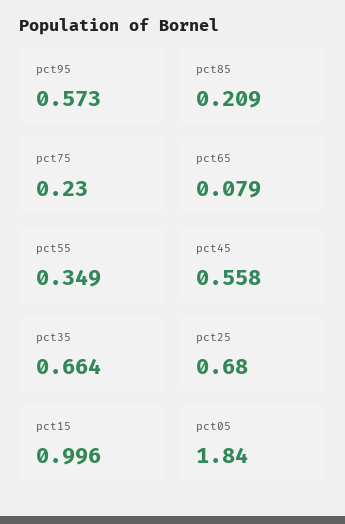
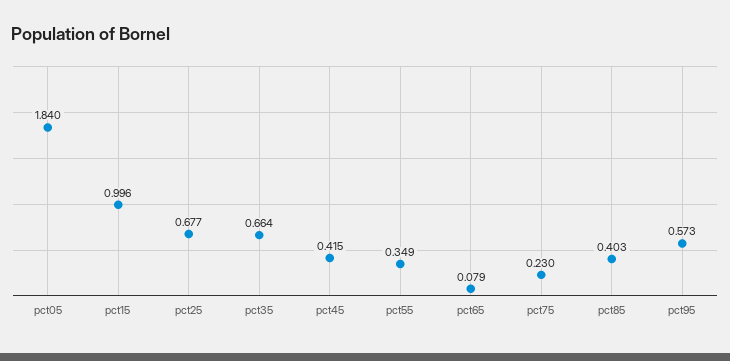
  {
    "pct95": 0.573,
-   "pct85": 0.209,
+   "pct85": 0.403,
    "pct75": 0.23,
    "pct65": 0.079,
    "pct55": 0.349,
-   "pct45": 0.558,
+   "pct45": 0.415,
    "pct35": 0.664,
-   "pct25": 0.68,
+   "pct25": 0.677,
    "pct15": 0.996,
    "pct05": 1.84
  }

